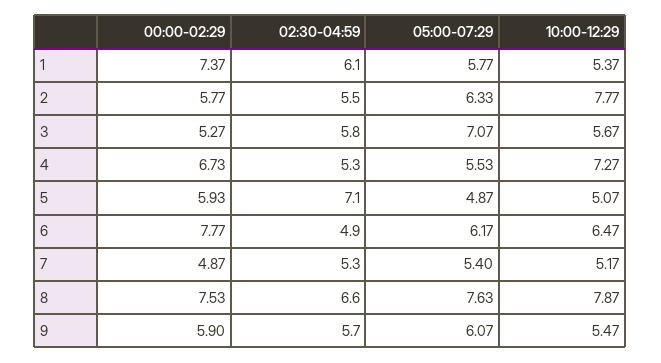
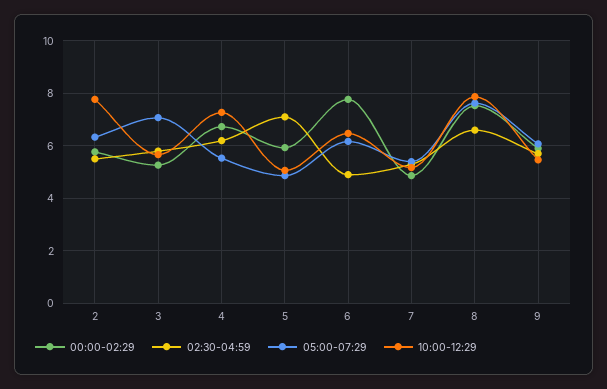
  {
    "00:00-02:29": {
-     "1": 7.37,
      "2": 5.77,
      "3": 5.27,
      "4": 6.73,
      "5": 5.93,
      "6": 7.77,
      "7": 4.87,
      "8": 7.53,
      "9": 5.9
    },
    "02:30-04:59": {
-     "1": 6.1,
      "2": 5.5,
      "3": 5.8,
-     "4": 5.3,
+     "4": 6.25,
      "5": 7.1,
      "6": 4.9,
      "7": 5.3,
      "8": 6.6,
      "9": 5.7
    },
    "05:00-07:29": {
-     "1": 5.77,
      "2": 6.33,
      "3": 7.07,
      "4": 5.53,
      "5": 4.87,
      "6": 6.17,
      "7": 5.4,
      "8": 7.63,
      "9": 6.07
    },
    "10:00-12:29": {
-     "1": 5.37,
      "2": 7.77,
      "3": 5.67,
      "4": 7.27,
      "5": 5.07,
      "6": 6.47,
      "7": 5.17,
      "8": 7.87,
      "9": 5.47
    }
  }

